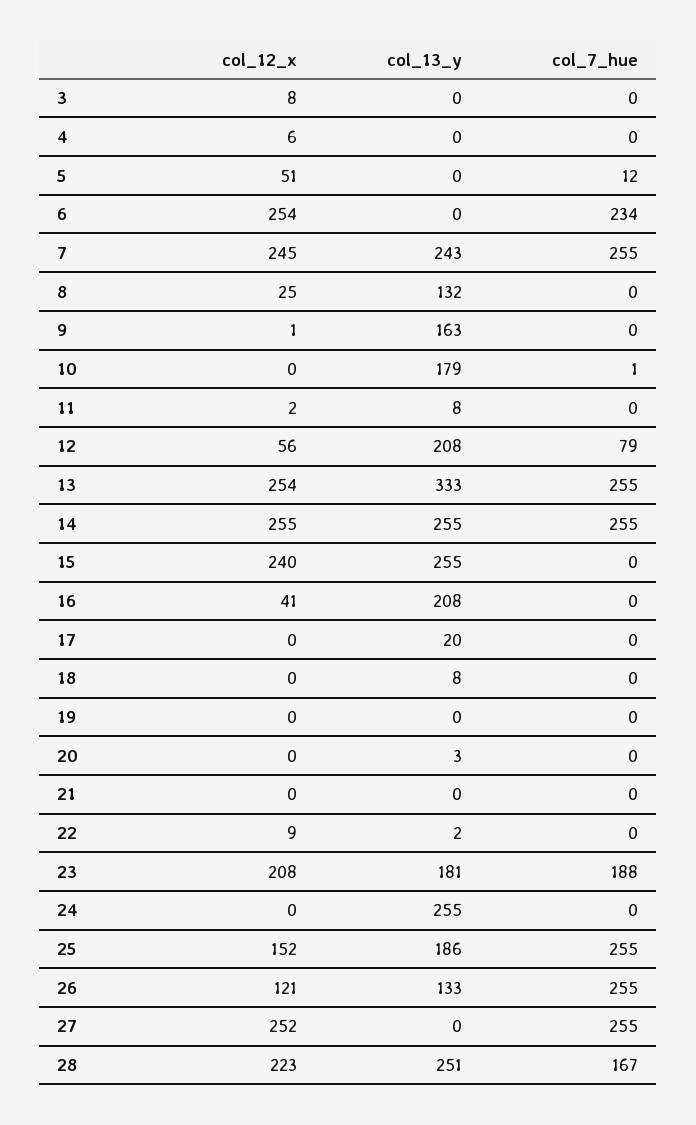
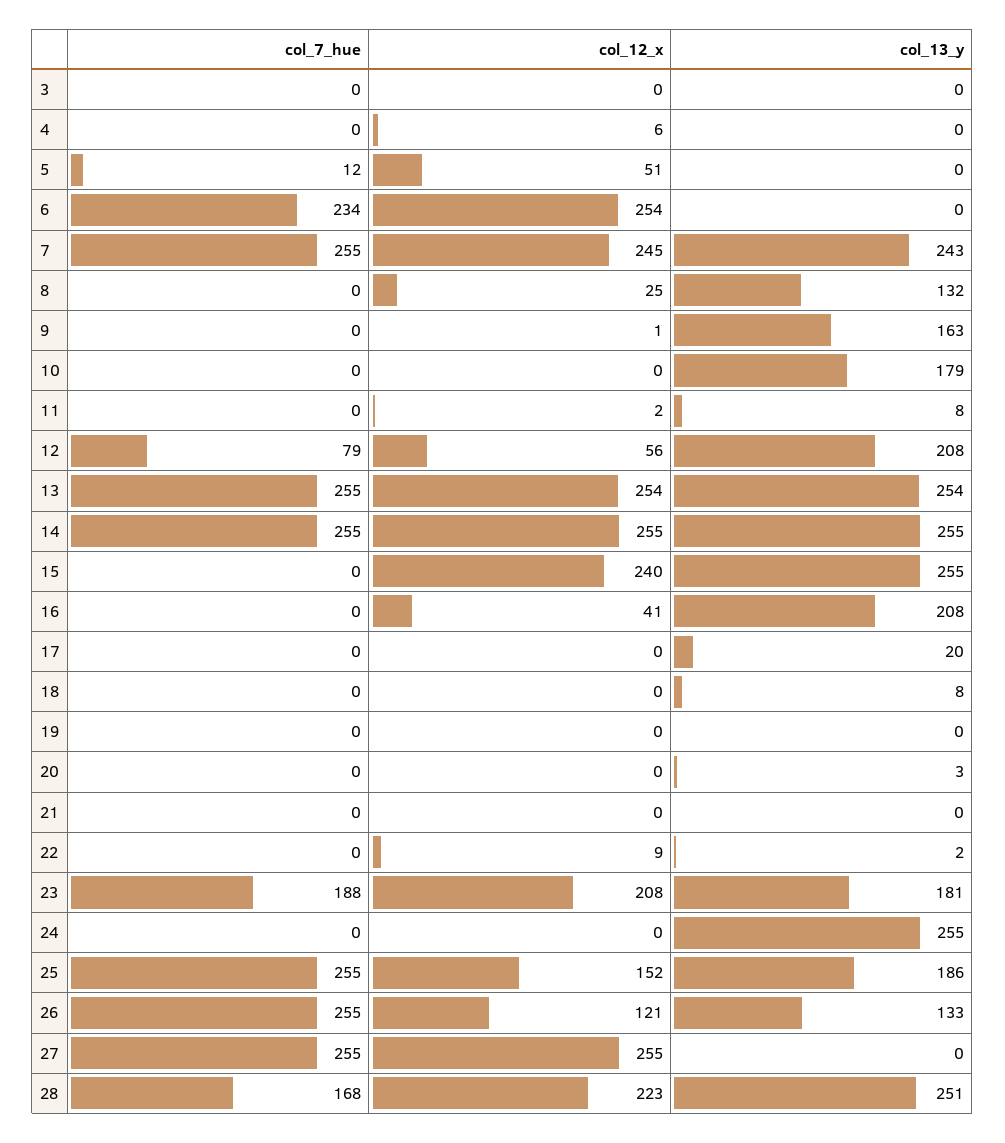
  {
    "col_12_x": {
-     "3": 8,
+     "3": 0,
      "4": 6,
      "5": 51,
      "6": 254,
      "7": 245,
      "8": 25,
      "9": 1,
      "10": 0,
      "11": 2,
      "12": 56,
      "13": 254,
      "14": 255,
      "15": 240,
      "16": 41,
      "17": 0,
      "18": 0,
      "19": 0,
      "20": 0,
      "21": 0,
      "22": 9,
      "23": 208,
      "24": 0,
      "25": 152,
      "26": 121,
-     "27": 252,
+     "27": 255,
      "28": 223
    },
    "col_13_y": {
      "3": 0,
      "4": 0,
      "5": 0,
      "6": 0,
      "7": 243,
      "8": 132,
      "9": 163,
      "10": 179,
      "11": 8,
      "12": 208,
-     "13": 333,
+     "13": 254,
      "14": 255,
      "15": 255,
      "16": 208,
      "17": 20,
      "18": 8,
      "19": 0,
      "20": 3,
      "21": 0,
      "22": 2,
      "23": 181,
      "24": 255,
      "25": 186,
      "26": 133,
      "27": 0,
      "28": 251
    },
    "col_7_hue": {
      "3": 0,
      "4": 0,
      "5": 12,
      "6": 234,
      "7": 255,
      "8": 0,
      "9": 0,
-     "10": 1,
+     "10": 0,
      "11": 0,
      "12": 79,
      "13": 255,
      "14": 255,
      "15": 0,
      "16": 0,
      "17": 0,
      "18": 0,
      "19": 0,
      "20": 0,
      "21": 0,
      "22": 0,
      "23": 188,
      "24": 0,
      "25": 255,
      "26": 255,
      "27": 255,
-     "28": 167
+     "28": 168
    }
  }

